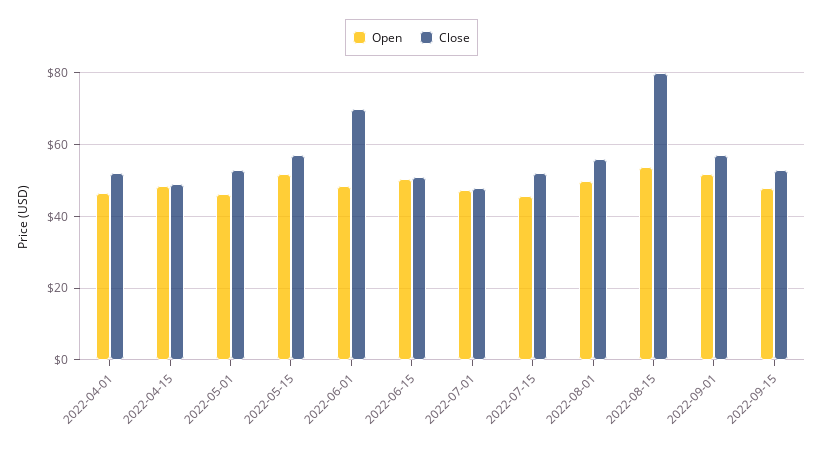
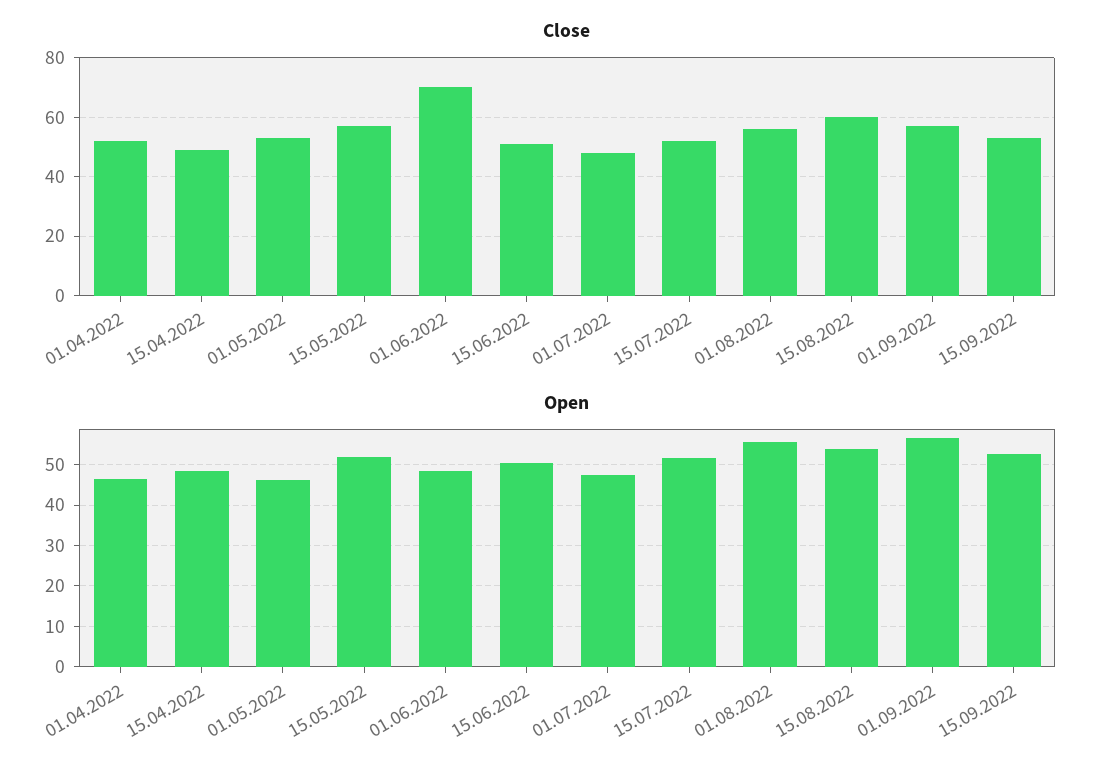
  {
    "Open": {
      "2022-04-01": 46,
      "2022-04-15": 48,
      "2022-05-01": 46,
      "2022-05-15": 52,
      "2022-06-01": 48,
      "2022-06-15": 50,
      "2022-07-01": 48,
-     "2022-07-15": 46,
+     "2022-07-15": 52,
-     "2022-08-01": 50,
+     "2022-08-01": 56,
      "2022-08-15": 54,
-     "2022-09-01": 52,
+     "2022-09-01": 56,
-     "2022-09-15": 48
+     "2022-09-15": 52
    },
    "Close": {
      "2022-04-01": 52,
      "2022-04-15": 50,
      "2022-05-01": 54,
      "2022-05-15": 58,
      "2022-06-01": 70,
      "2022-06-15": 52,
      "2022-07-01": 48,
      "2022-07-15": 52,
      "2022-08-01": 56,
-     "2022-08-15": 80,
+     "2022-08-15": 60,
      "2022-09-01": 58,
      "2022-09-15": 54
    }
  }

